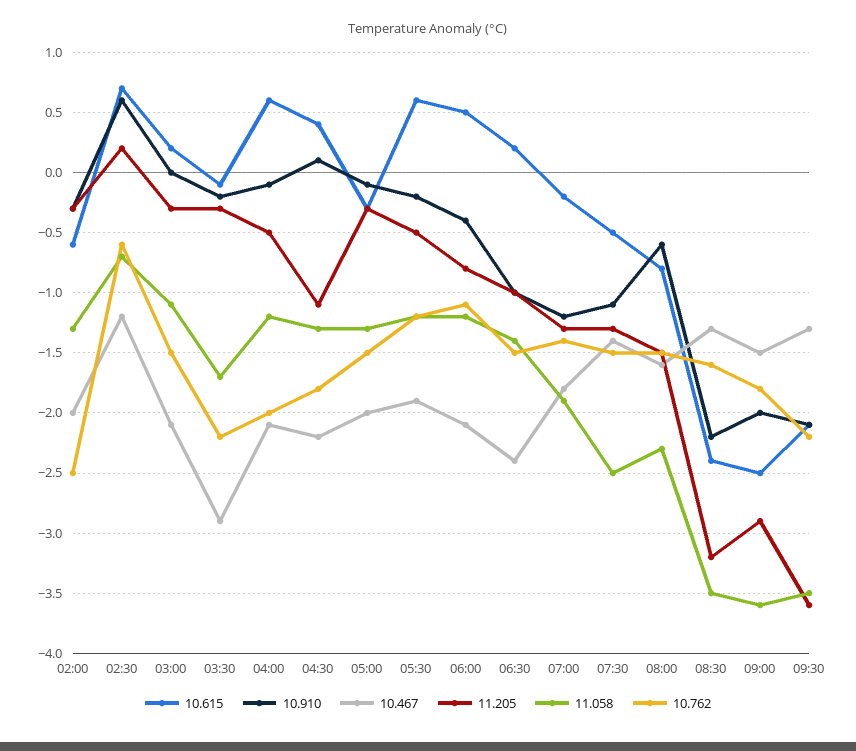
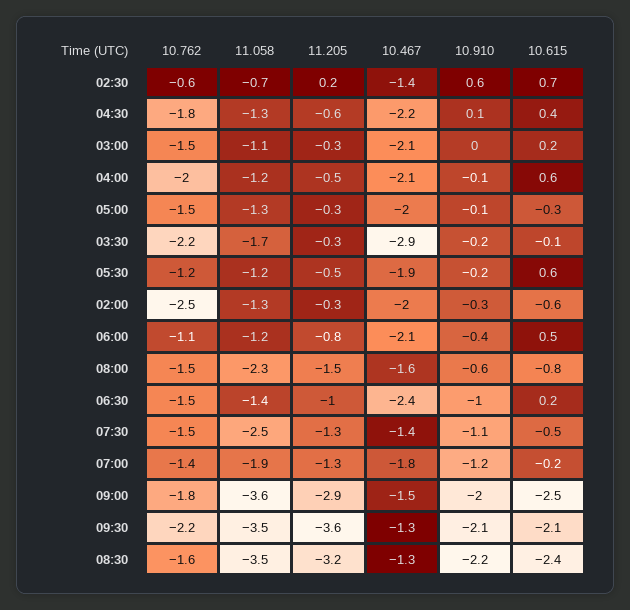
  {
    "10.615": {
      "02:00": -0.6,
      "02:30": 0.7,
      "03:00": 0.2,
      "03:30": -0.1,
      "04:00": 0.6,
      "04:30": 0.4,
      "05:00": -0.3,
      "05:30": 0.6,
      "06:00": 0.5,
      "06:30": 0.2,
      "07:00": -0.2,
      "07:30": -0.5,
      "08:00": -0.8,
      "08:30": -2.4,
      "09:00": -2.5,
      "09:30": -2.1
    },
    "10.910": {
      "02:00": -0.3,
      "02:30": 0.6,
      "03:00": 0,
      "03:30": -0.2,
      "04:00": -0.1,
      "04:30": 0.1,
      "05:00": -0.1,
      "05:30": -0.2,
      "06:00": -0.4,
      "06:30": -1,
      "07:00": -1.2,
      "07:30": -1.1,
      "08:00": -0.6,
      "08:30": -2.2,
      "09:00": -2,
      "09:30": -2.1
    },
    "10.467": {
      "02:00": -2,
-     "02:30": -1.2,
+     "02:30": -1.4,
      "03:00": -2.1,
      "03:30": -2.9,
      "04:00": -2.1,
      "04:30": -2.2,
      "05:00": -2,
      "05:30": -1.9,
      "06:00": -2.1,
      "06:30": -2.4,
      "07:00": -1.8,
      "07:30": -1.4,
      "08:00": -1.6,
      "08:30": -1.3,
      "09:00": -1.5,
      "09:30": -1.3
    },
    "11.205": {
      "02:00": -0.3,
      "02:30": 0.2,
      "03:00": -0.3,
      "03:30": -0.3,
      "04:00": -0.5,
-     "04:30": -1.1,
+     "04:30": -0.6,
      "05:00": -0.3,
      "05:30": -0.5,
      "06:00": -0.8,
      "06:30": -1,
      "07:00": -1.3,
      "07:30": -1.3,
      "08:00": -1.5,
      "08:30": -3.2,
      "09:00": -2.9,
      "09:30": -3.6
    },
    "11.058": {
      "02:00": -1.3,
      "02:30": -0.7,
      "03:00": -1.1,
      "03:30": -1.7,
      "04:00": -1.2,
      "04:30": -1.3,
      "05:00": -1.3,
      "05:30": -1.2,
      "06:00": -1.2,
      "06:30": -1.4,
      "07:00": -1.9,
      "07:30": -2.5,
      "08:00": -2.3,
      "08:30": -3.5,
      "09:00": -3.6,
      "09:30": -3.5
    },
    "10.762": {
      "02:00": -2.5,
      "02:30": -0.6,
      "03:00": -1.5,
      "03:30": -2.2,
      "04:00": -2,
      "04:30": -1.8,
      "05:00": -1.5,
      "05:30": -1.2,
      "06:00": -1.1,
      "06:30": -1.5,
      "07:00": -1.4,
      "07:30": -1.5,
      "08:00": -1.5,
      "08:30": -1.6,
      "09:00": -1.8,
      "09:30": -2.2
    }
  }

